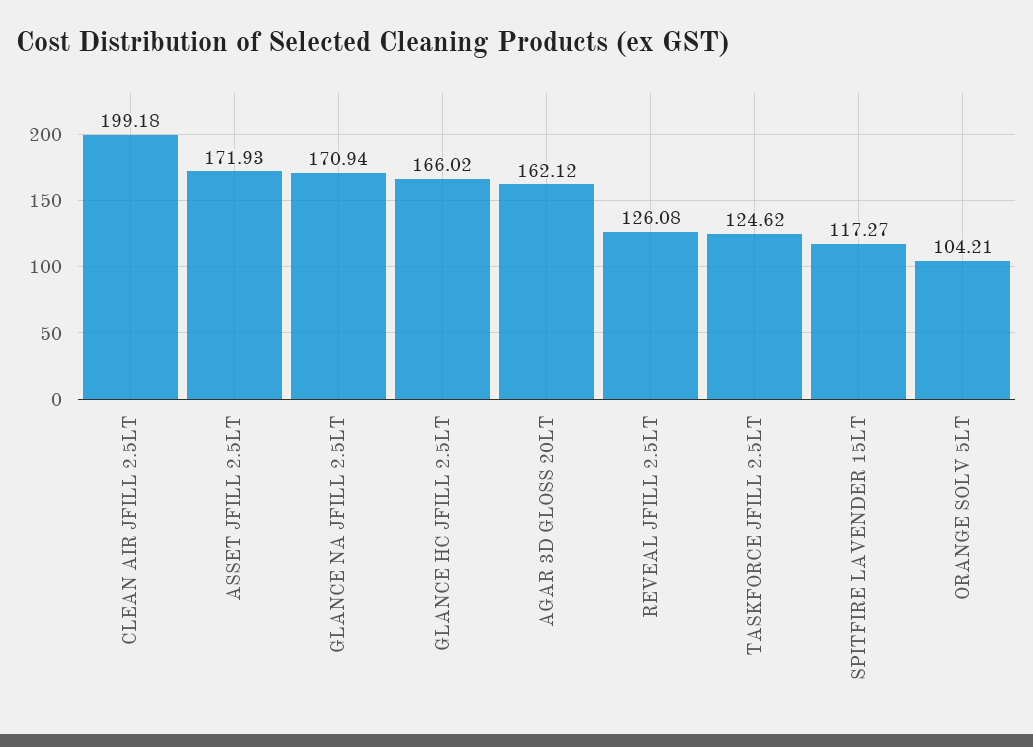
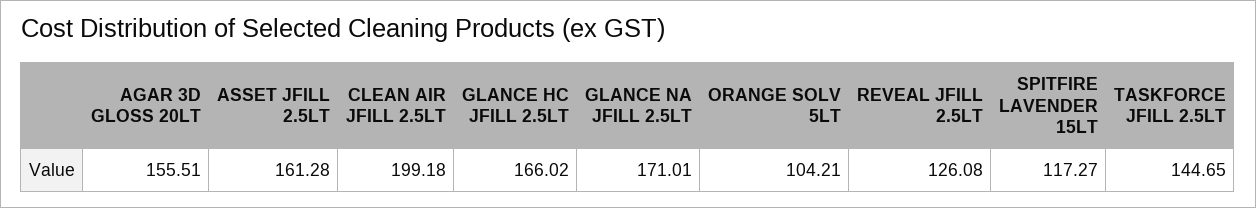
  {
    "CLEAN AIR JFILL 2.5LT": 199.18,
-   "ASSET JFILL 2.5LT": 171.93,
+   "ASSET JFILL 2.5LT": 161.28,
-   "GLANCE NA JFILL 2.5LT": 170.94,
+   "GLANCE NA JFILL 2.5LT": 171.01,
    "GLANCE HC JFILL 2.5LT": 166.02,
-   "AGAR 3D GLOSS 20LT": 162.12,
+   "AGAR 3D GLOSS 20LT": 155.51,
    "REVEAL JFILL 2.5LT": 126.08,
-   "TASKFORCE JFILL 2.5LT": 124.62,
+   "TASKFORCE JFILL 2.5LT": 144.65,
    "SPITFIRE LAVENDER 15LT": 117.27,
    "ORANGE SOLV 5LT": 104.21
  }

